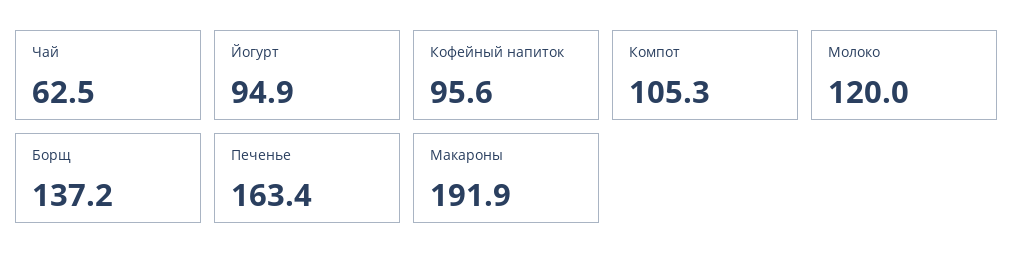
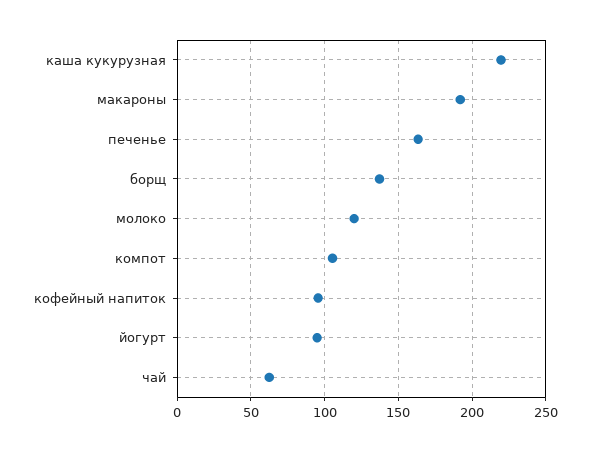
  {
    "Чай": 62.5,
    "Йогурт": 94.9,
    "Кофейный напиток": 95.6,
    "Компот": 105.3,
    "Молоко": 120,
    "Борщ": 137.2,
    "Печенье": 163.4,
-   "Макароны": 191.9
+   "Макароны": 191.9,
+   "каша кукурузная": 220
  }

